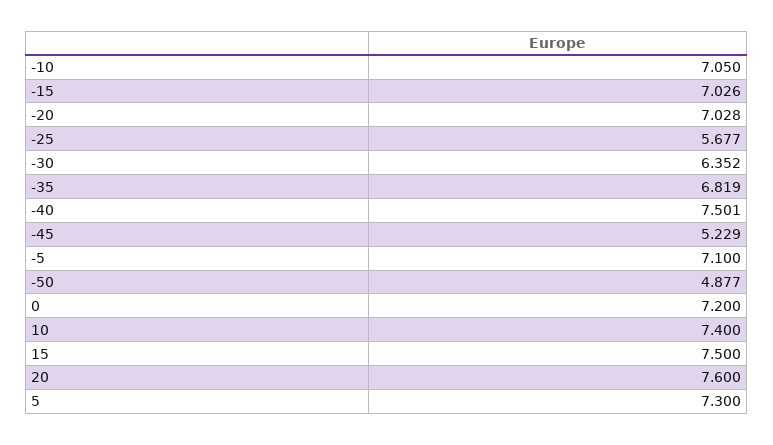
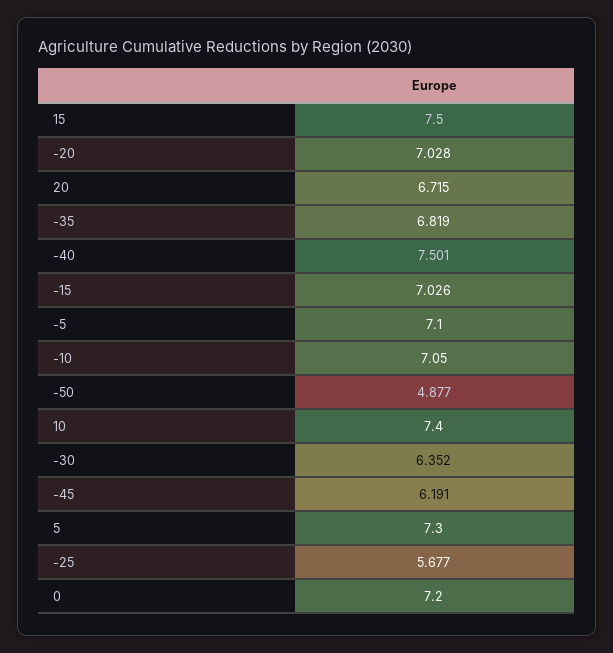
  {
    "-10": 7.05,
    "-15": 7.026,
    "-20": 7.028,
    "-25": 5.677,
    "-30": 6.352,
    "-35": 6.819,
    "-40": 7.501,
-   "-45": 5.229,
+   "-45": 6.191,
    "-5": 7.1,
    "-50": 4.877,
    "0": 7.2,
    "10": 7.4,
    "15": 7.5,
-   "20": 7.6,
+   "20": 6.715,
    "5": 7.3
  }

